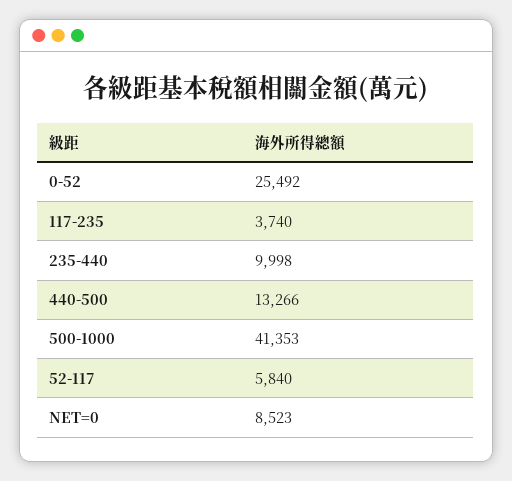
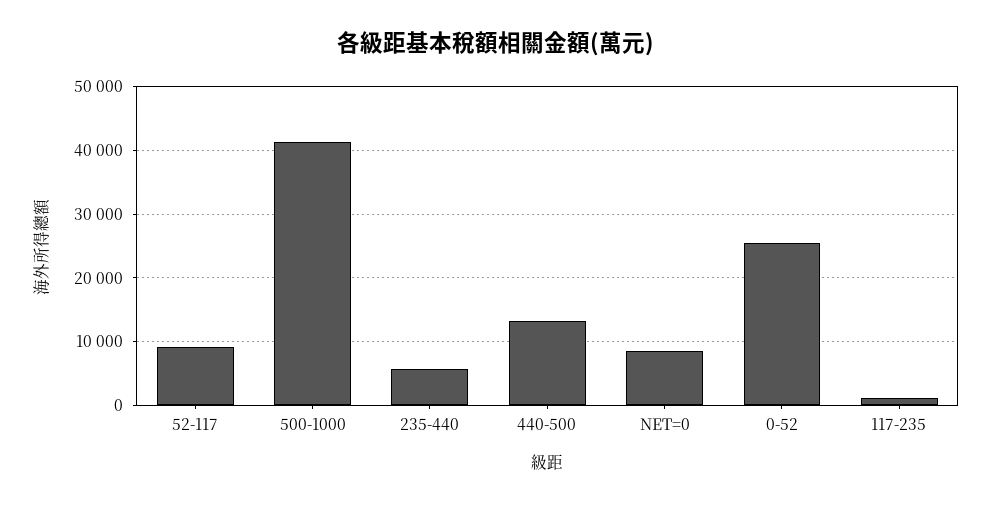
  {
    "0-52": 25492,
-   "117-235": 3740,
+   "117-235": 1000,
-   "235-440": 9998,
+   "235-440": 6000,
    "440-500": 13266,
    "500-1000": 41353,
-   "52-117": 5840,
+   "52-117": 9000,
    "NET=0": 8523
  }

